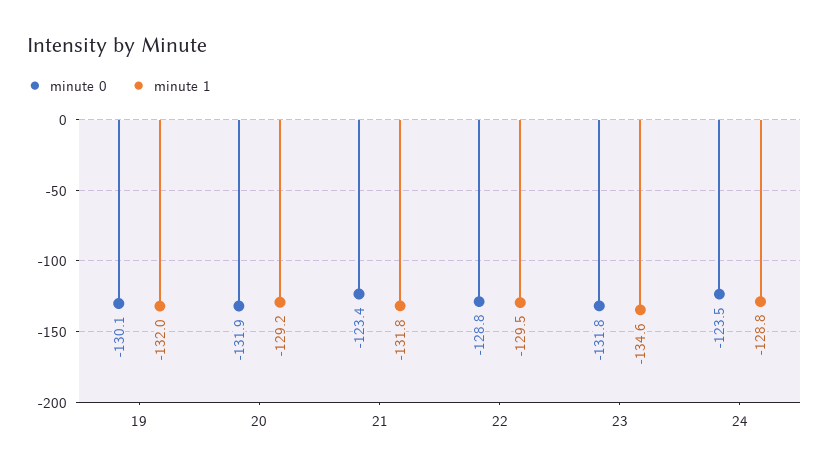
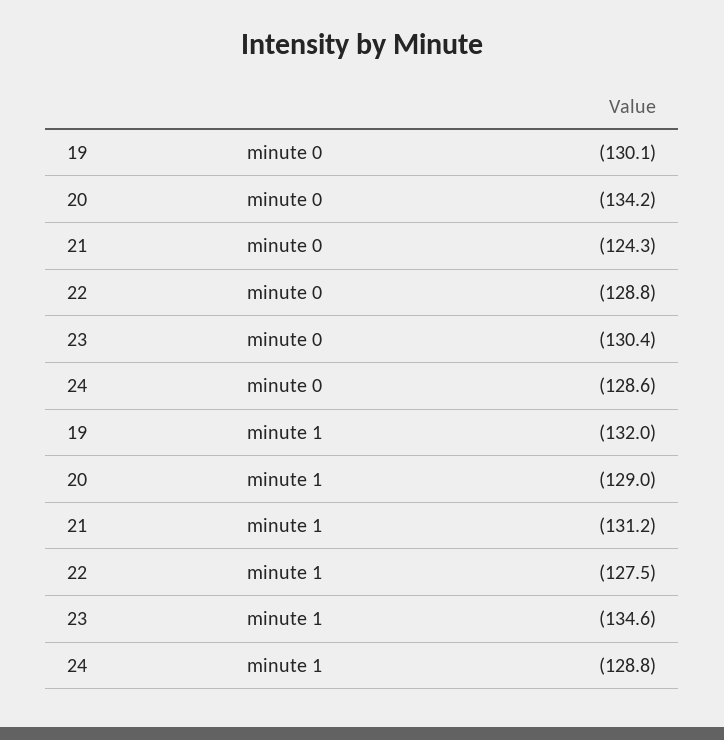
  {
    "minute 0": {
      "19": -130.1,
-     "20": -131.9,
+     "20": -134.2,
-     "21": -123.4,
+     "21": -124.3,
      "22": -128.8,
-     "23": -131.8,
+     "23": -130.4,
-     "24": -123.5
+     "24": -128.6
    },
    "minute 1": {
      "19": -132,
-     "20": -129.2,
+     "20": -129,
-     "21": -131.8,
+     "21": -131.2,
-     "22": -129.5,
+     "22": -127.5,
      "23": -134.6,
      "24": -128.8
    }
  }

